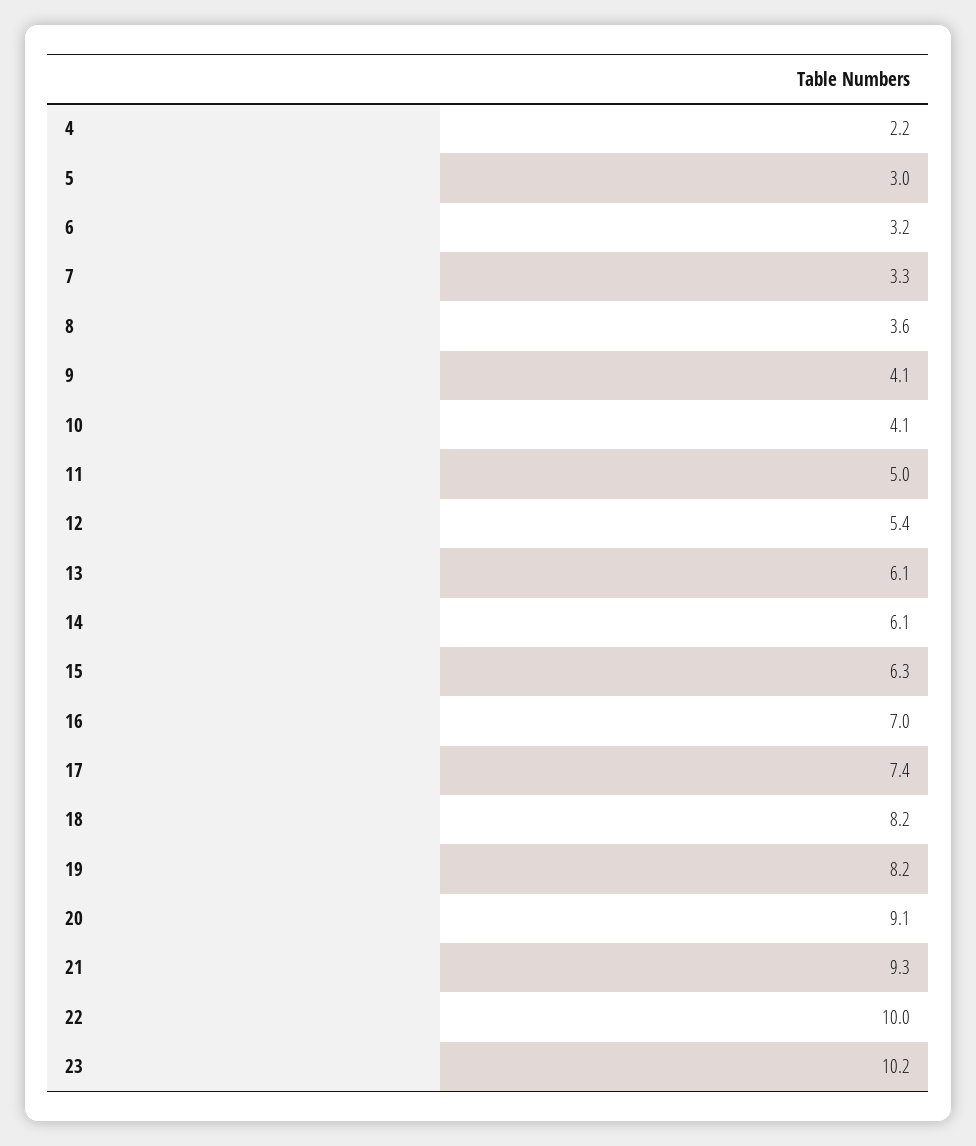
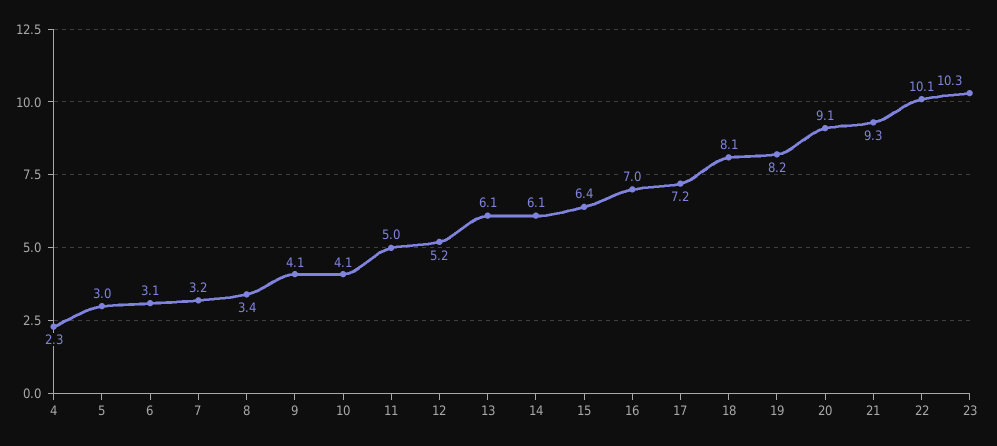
  {
-   "4": 2.2,
+   "4": 2.3,
    "5": 3,
-   "6": 3.2,
+   "6": 3.1,
-   "7": 3.3,
+   "7": 3.2,
-   "8": 3.6,
+   "8": 3.4,
    "9": 4.1,
    "10": 4.1,
    "11": 5,
-   "12": 5.4,
+   "12": 5.2,
    "13": 6.1,
    "14": 6.1,
-   "15": 6.3,
+   "15": 6.4,
    "16": 7,
-   "17": 7.4,
+   "17": 7.2,
-   "18": 8.2,
+   "18": 8.1,
    "19": 8.2,
    "20": 9.1,
    "21": 9.3,
-   "22": 10,
+   "22": 10.1,
-   "23": 10.2
+   "23": 10.3
  }

